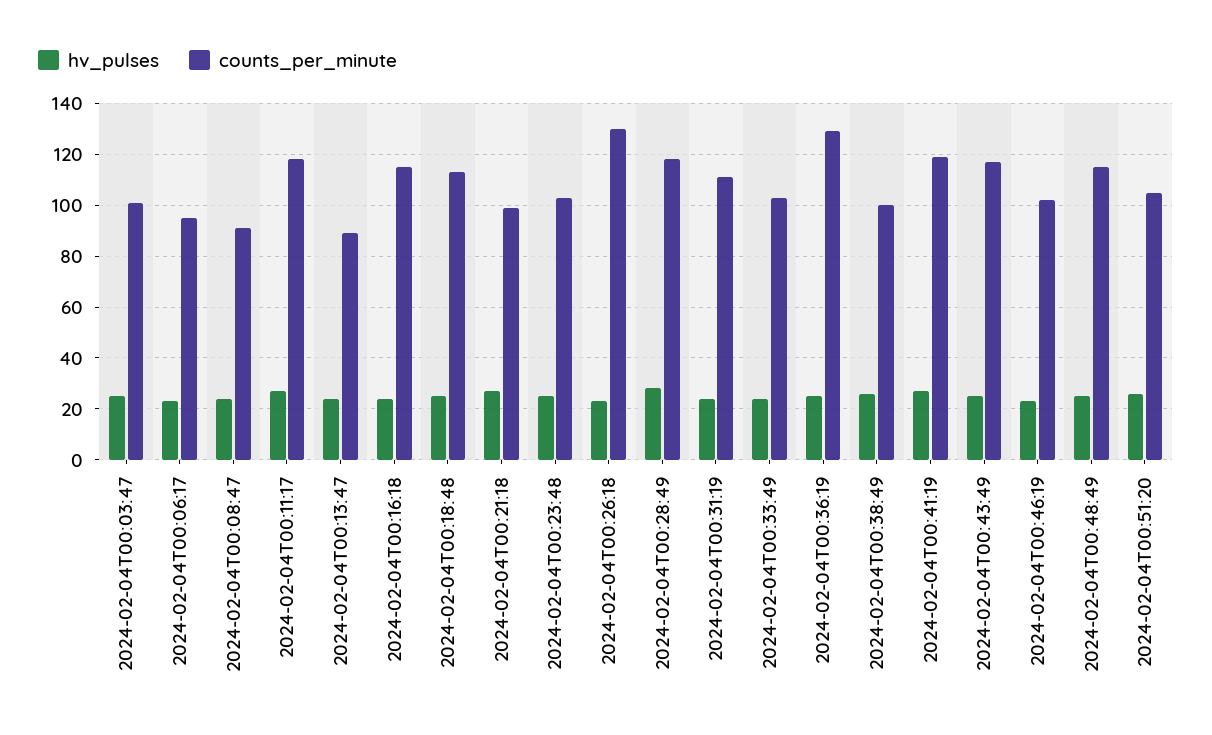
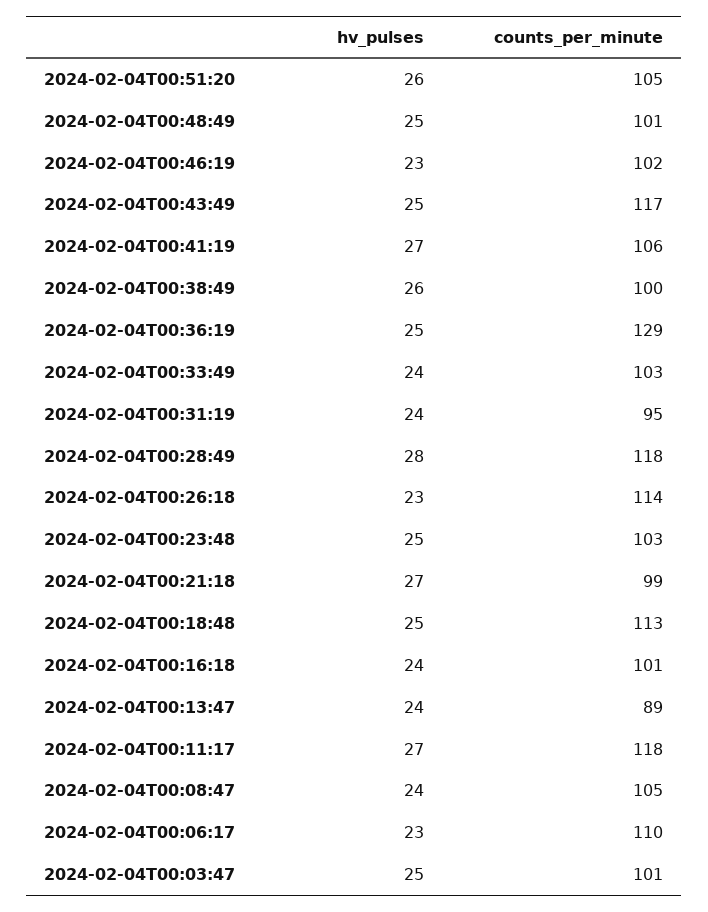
  {
    "hv_pulses": {
      "2024-02-04T00:03:47": 25,
      "2024-02-04T00:06:17": 23,
      "2024-02-04T00:08:47": 24,
      "2024-02-04T00:11:17": 27,
      "2024-02-04T00:13:47": 24,
      "2024-02-04T00:16:18": 24,
      "2024-02-04T00:18:48": 25,
      "2024-02-04T00:21:18": 27,
      "2024-02-04T00:23:48": 25,
      "2024-02-04T00:26:18": 23,
      "2024-02-04T00:28:49": 28,
      "2024-02-04T00:31:19": 24,
      "2024-02-04T00:33:49": 24,
      "2024-02-04T00:36:19": 25,
      "2024-02-04T00:38:49": 26,
      "2024-02-04T00:41:19": 27,
      "2024-02-04T00:43:49": 25,
      "2024-02-04T00:46:19": 23,
      "2024-02-04T00:48:49": 25,
      "2024-02-04T00:51:20": 26
    },
    "counts_per_minute": {
      "2024-02-04T00:03:47": 101,
-     "2024-02-04T00:06:17": 95,
+     "2024-02-04T00:06:17": 110,
-     "2024-02-04T00:08:47": 90,
+     "2024-02-04T00:08:47": 105,
      "2024-02-04T00:11:17": 118,
      "2024-02-04T00:13:47": 89,
-     "2024-02-04T00:16:18": 115,
+     "2024-02-04T00:16:18": 101,
      "2024-02-04T00:18:48": 113,
      "2024-02-04T00:21:18": 99,
      "2024-02-04T00:23:48": 103,
-     "2024-02-04T00:26:18": 130,
+     "2024-02-04T00:26:18": 114,
      "2024-02-04T00:28:49": 118,
-     "2024-02-04T00:31:19": 110,
+     "2024-02-04T00:31:19": 95,
      "2024-02-04T00:33:49": 103,
      "2024-02-04T00:36:19": 129,
      "2024-02-04T00:38:49": 100,
-     "2024-02-04T00:41:19": 120,
+     "2024-02-04T00:41:19": 106,
      "2024-02-04T00:43:49": 117,
      "2024-02-04T00:46:19": 102,
-     "2024-02-04T00:48:49": 115,
+     "2024-02-04T00:48:49": 101,
      "2024-02-04T00:51:20": 105
    }
  }

